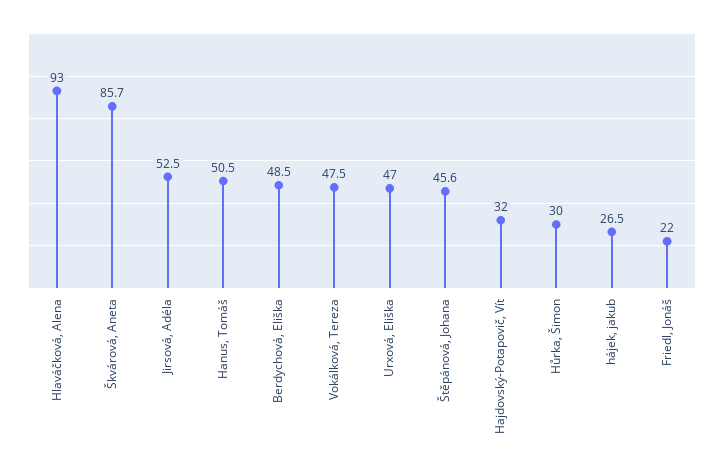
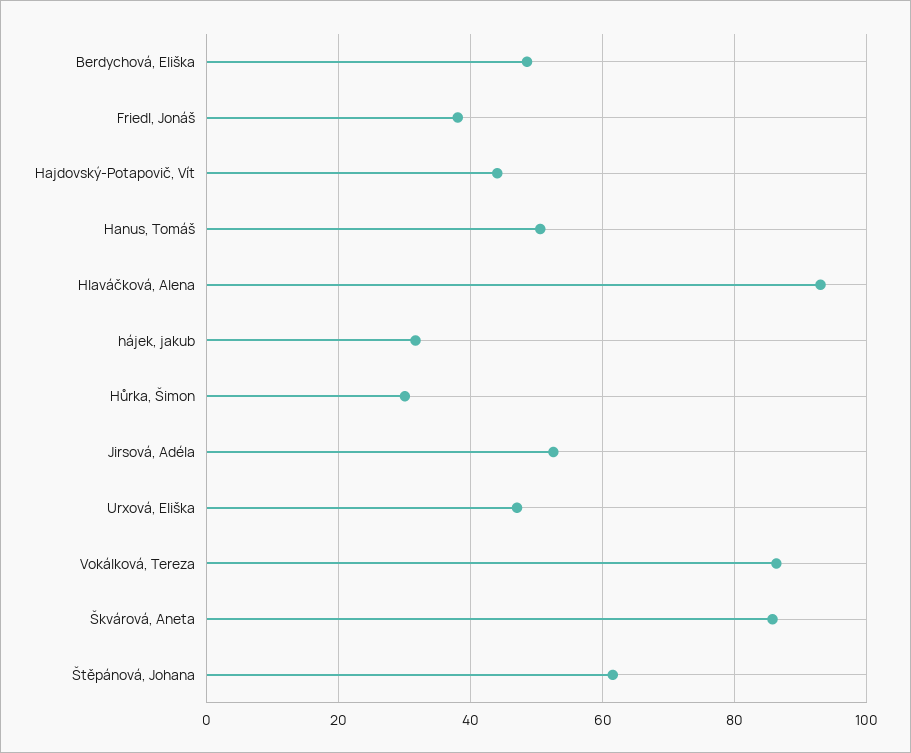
  {
    "Hlaváčková, Alena": 93,
    "Škvárová, Aneta": 85.7,
    "Jirsová, Adéla": 52.5,
    "Hanus, Tomáš": 50.5,
    "Berdychová, Eliška": 48.5,
-   "Vokálková, Tereza": 47.5,
+   "Vokálková, Tereza": 86,
    "Urxová, Eliška": 47,
-   "Štěpánová, Johana": 45.6,
+   "Štěpánová, Johana": 62,
-   "Hajdovský-Potapovič, Vít": 32,
+   "Hajdovský-Potapovič, Vít": 44,
    "Hůrka, Šimon": 30,
-   "hájek, jakub": 26.5,
+   "hájek, jakub": 32,
-   "Friedl, Jonáš": 22
+   "Friedl, Jonáš": 38
  }

